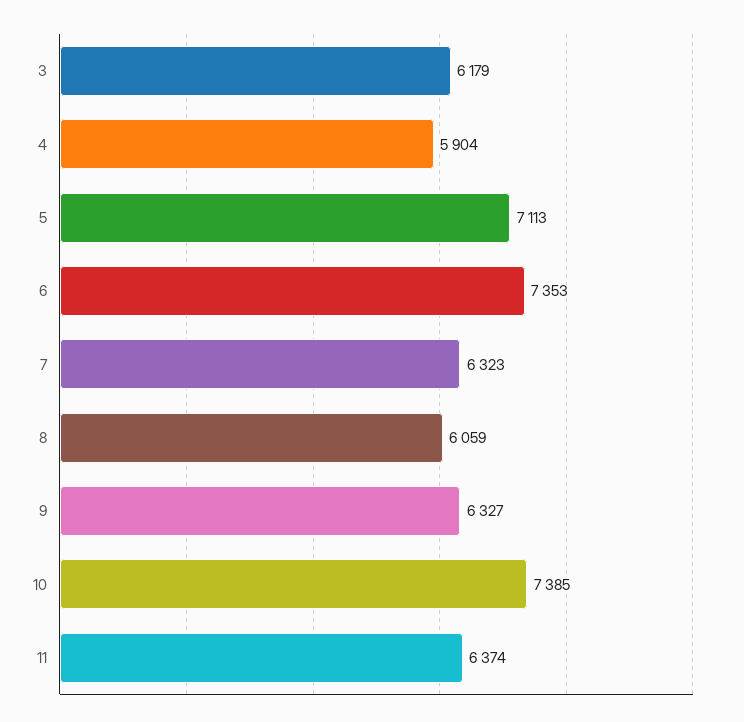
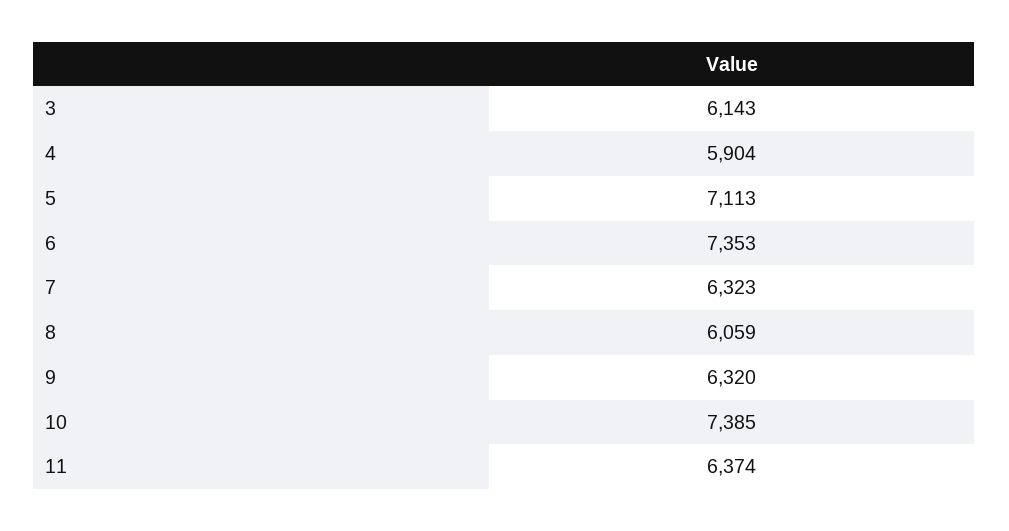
  {
-   "3": 6179,
+   "3": 6143,
    "4": 5904,
    "5": 7113,
    "6": 7353,
    "7": 6323,
    "8": 6059,
-   "9": 6327,
+   "9": 6320,
    "10": 7385,
    "11": 6374
  }

